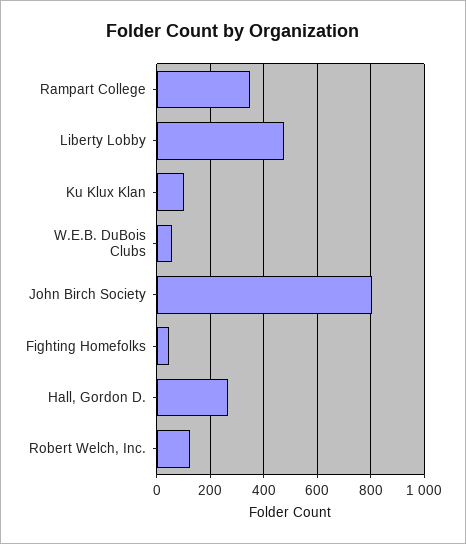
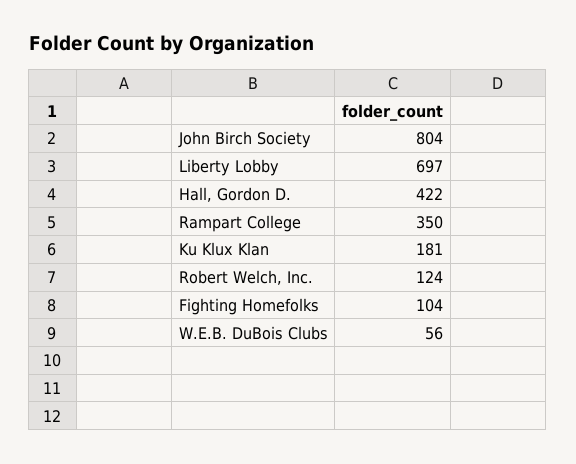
  {
    "Rampart College": 350,
-   "Liberty Lobby": 475,
+   "Liberty Lobby": 697,
-   "Ku Klux Klan": 100,
+   "Ku Klux Klan": 181,
    "W.E.B. DuBois Clubs": 56,
    "John Birch Society": 804,
-   "Fighting Homefolks": 50,
+   "Fighting Homefolks": 104,
-   "Hall, Gordon D.": 275,
+   "Hall, Gordon D.": 422,
    "Robert Welch, Inc.": 124
  }

